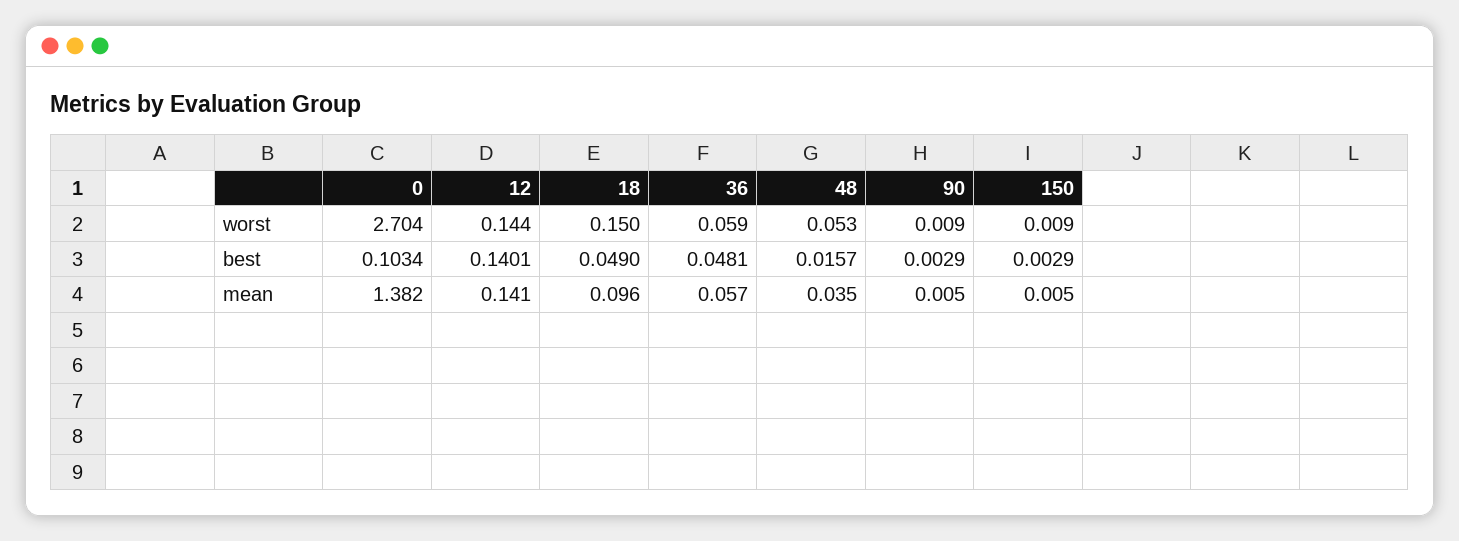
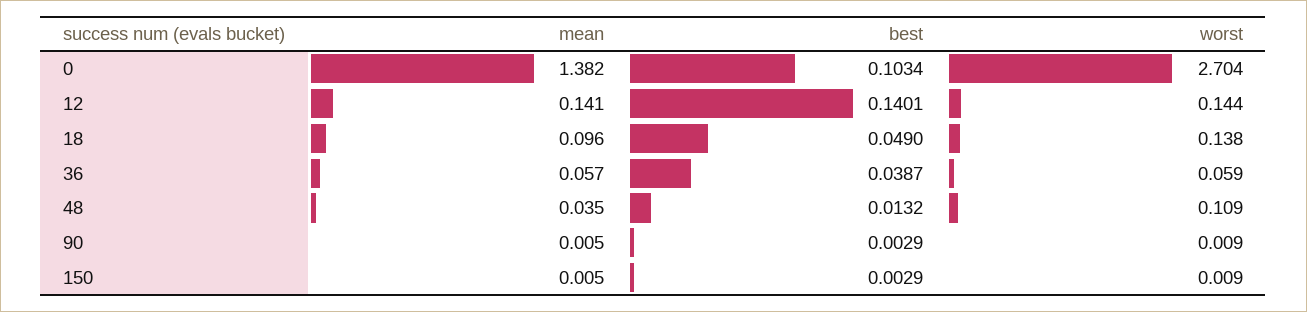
  {
    "0": {
      "worst": 2.704,
      "best": 0.1034,
      "mean": 1.382
    },
    "12": {
      "worst": 0.144,
      "best": 0.1401,
      "mean": 0.141
    },
    "18": {
-     "worst": 0.15,
+     "worst": 0.138,
      "best": 0.049,
      "mean": 0.096
    },
    "36": {
      "worst": 0.059,
-     "best": 0.0481,
+     "best": 0.0387,
      "mean": 0.057
    },
    "48": {
-     "worst": 0.053,
+     "worst": 0.109,
-     "best": 0.0157,
+     "best": 0.0132,
      "mean": 0.035
    },
    "90": {
      "worst": 0.009,
      "best": 0.0029,
      "mean": 0.005
    },
    "150": {
      "worst": 0.009,
      "best": 0.0029,
      "mean": 0.005
    }
  }

